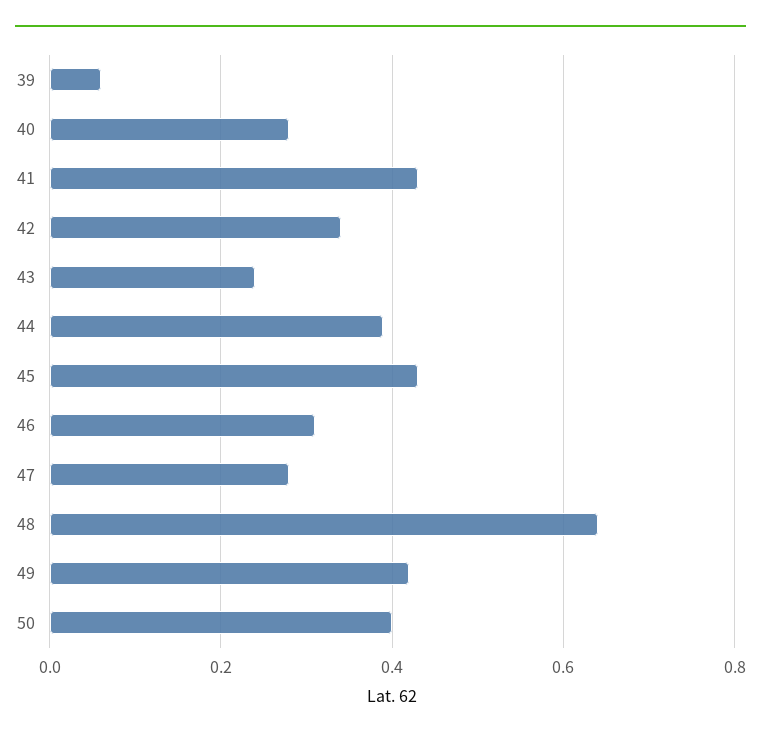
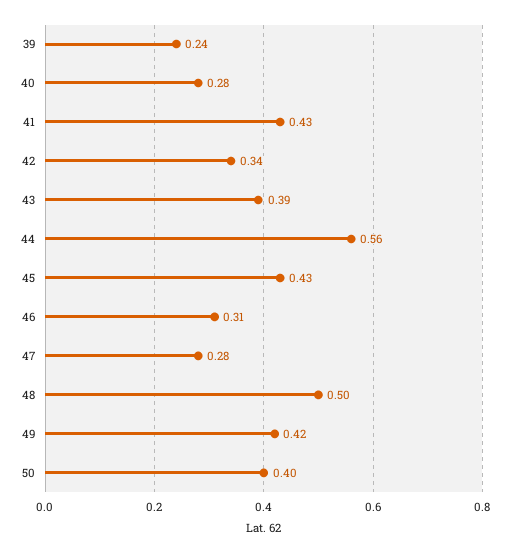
  {
-   "39": 0.05,
+   "39": 0.24,
    "40": 0.28,
    "41": 0.43,
    "42": 0.34,
-   "43": 0.25,
+   "43": 0.39,
-   "44": 0.4,
+   "44": 0.56,
    "45": 0.43,
    "46": 0.31,
    "47": 0.28,
-   "48": 0.65,
+   "48": 0.5,
    "49": 0.42,
    "50": 0.4
  }

